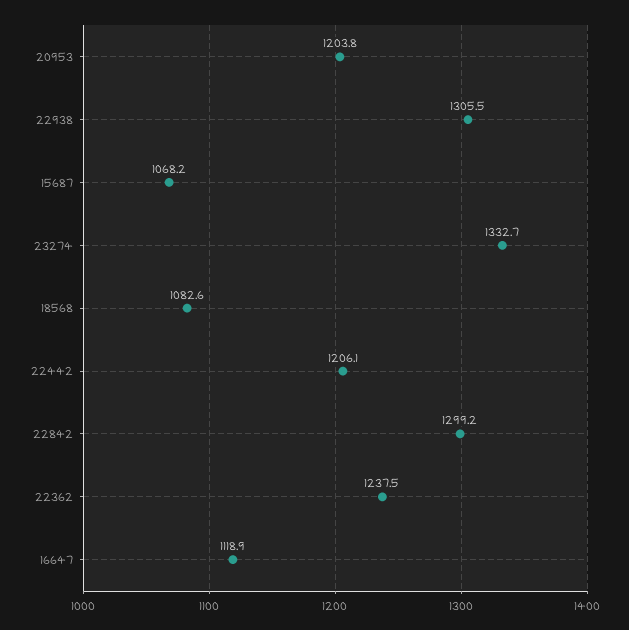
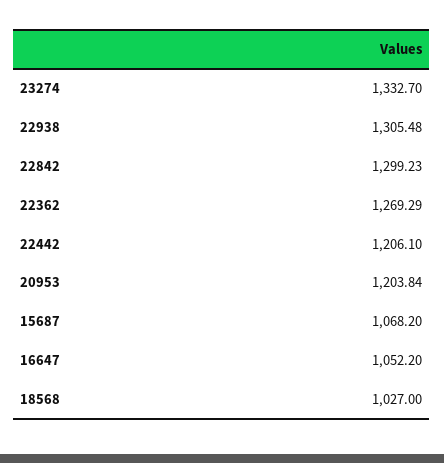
  {
    "20953": 1203.84,
    "22938": 1305.48,
    "15687": 1068.2,
    "23274": 1332.7,
-   "18568": 1082.6,
+   "18568": 1027,
    "22442": 1206.1,
    "22842": 1299.23,
-   "22362": 1237.5,
+   "22362": 1269.29,
-   "16647": 1118.9
+   "16647": 1052.2
  }

